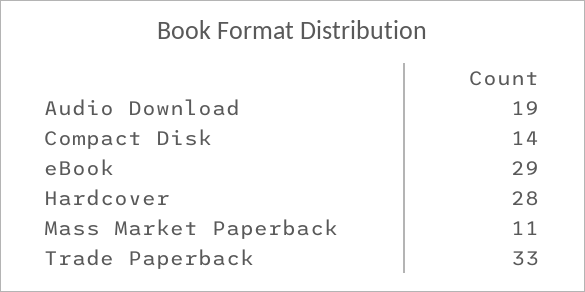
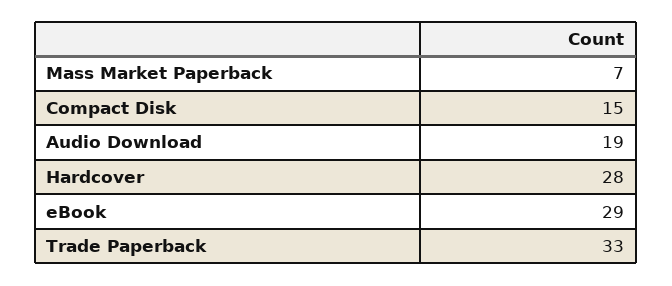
  {
    "Audio Download": 19,
-   "Compact Disk": 14,
+   "Compact Disk": 15,
    "eBook": 29,
    "Hardcover": 28,
-   "Mass Market Paperback": 11,
+   "Mass Market Paperback": 7,
    "Trade Paperback": 33
  }

